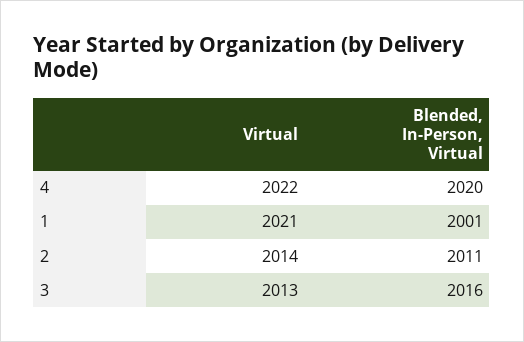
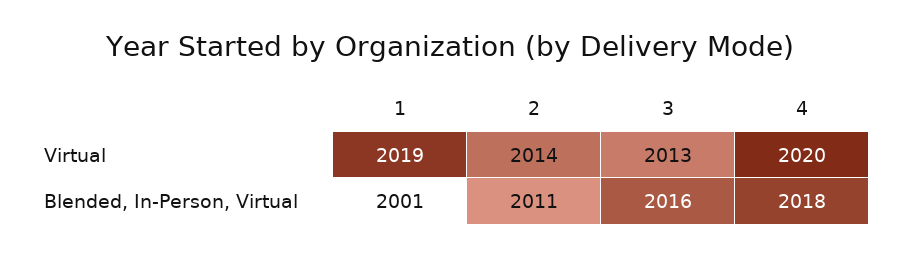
  {
    "Virtual": {
-     "4": 2022,
+     "4": 2020,
-     "1": 2021,
+     "1": 2019,
      "2": 2014,
      "3": 2013
    },
    "Blended, In-Person, Virtual": {
-     "4": 2020,
+     "4": 2018,
      "1": 2001,
      "2": 2011,
      "3": 2016
    }
  }

